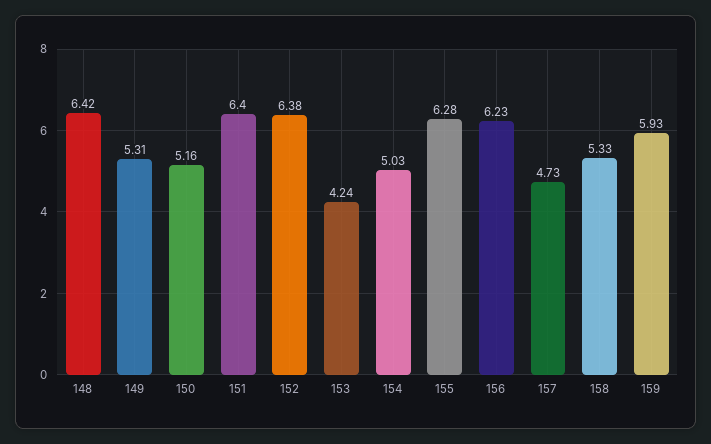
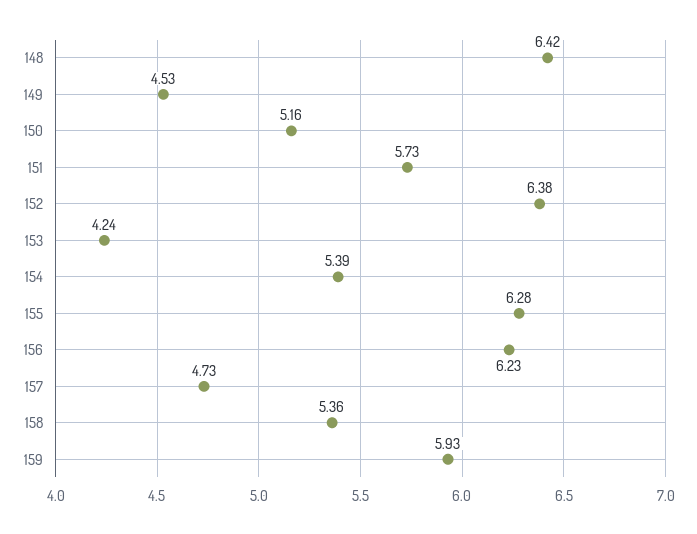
  {
    "148": 6.42,
-   "149": 5.31,
+   "149": 4.53,
    "150": 5.16,
-   "151": 6.4,
+   "151": 5.73,
    "152": 6.38,
    "153": 4.24,
-   "154": 5.03,
+   "154": 5.39,
    "155": 6.28,
    "156": 6.23,
    "157": 4.73,
-   "158": 5.33,
+   "158": 5.36,
    "159": 5.93
  }

